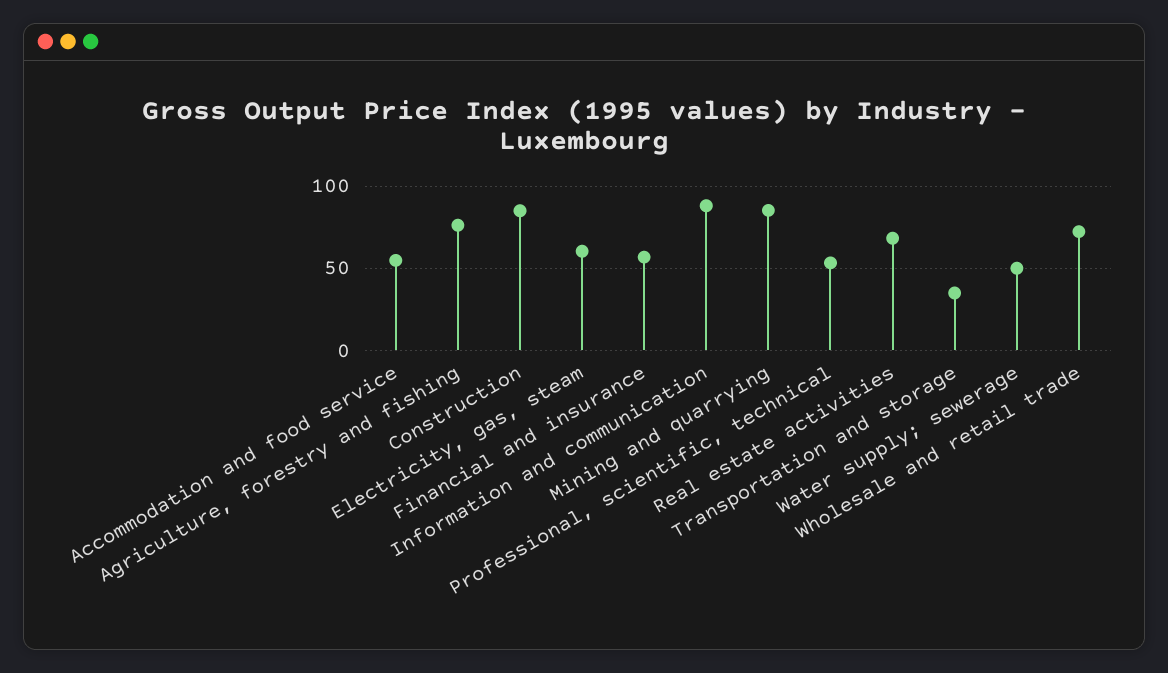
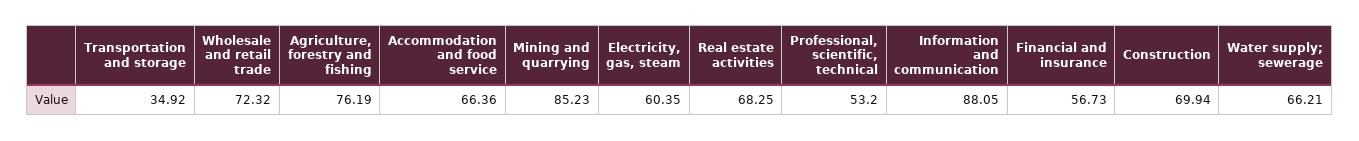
  {
-   "Accommodation and food service": 55,
+   "Accommodation and food service": 66.36,
    "Agriculture, forestry and fishing": 76.19,
-   "Construction": 85,
+   "Construction": 69.94,
    "Electricity, gas, steam": 60.35,
    "Financial and insurance": 56.73,
    "Information and communication": 88.05,
    "Mining and quarrying": 85.23,
    "Professional, scientific, technical": 53.2,
    "Real estate activities": 68.25,
    "Transportation and storage": 34.92,
-   "Water supply; sewerage": 50,
+   "Water supply; sewerage": 66.21,
    "Wholesale and retail trade": 72.32
  }

